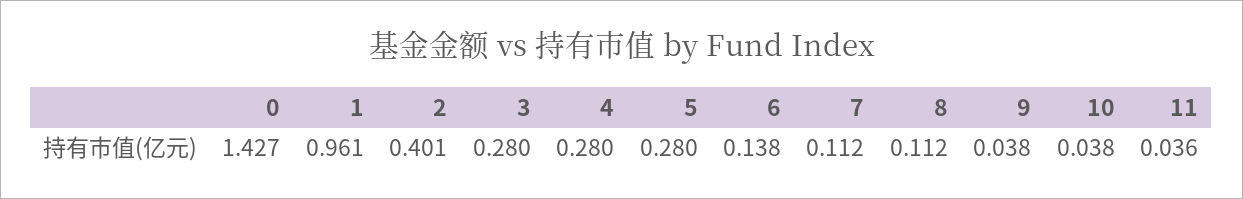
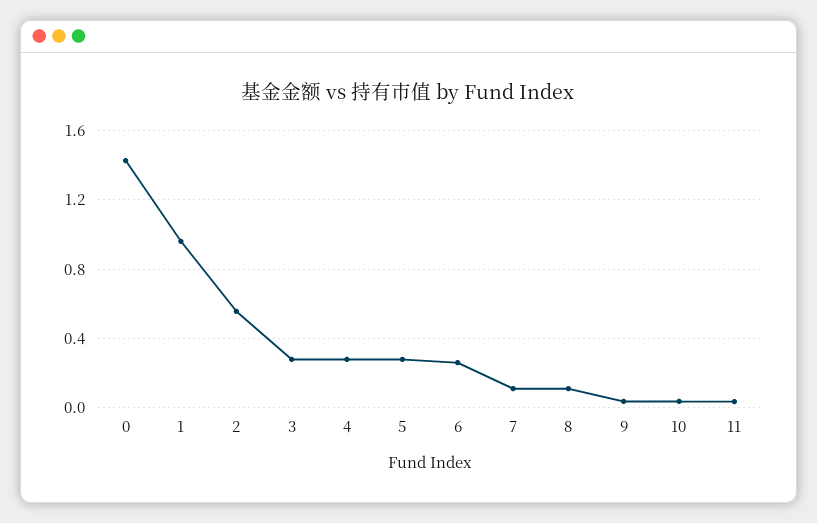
  {
    "0": 1.427,
    "1": 0.961,
-   "2": 0.401,
+   "2": 0.55,
    "3": 0.28,
    "4": 0.28,
    "5": 0.28,
-   "6": 0.138,
+   "6": 0.25,
    "7": 0.112,
    "8": 0.112,
    "9": 0.038,
    "10": 0.038,
    "11": 0.036
  }

